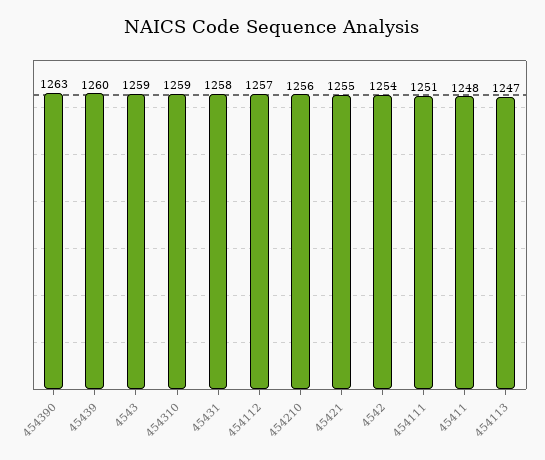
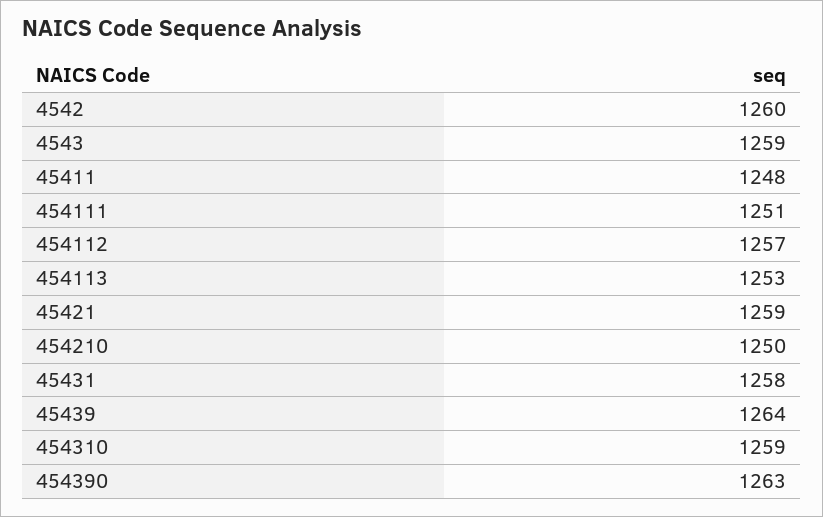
  {
    "454390": 1263,
-   "45439": 1260,
+   "45439": 1264,
    "4543": 1259,
    "454310": 1259,
    "45431": 1258,
    "454112": 1257,
-   "454210": 1256,
+   "454210": 1250,
-   "45421": 1255,
+   "45421": 1259,
-   "4542": 1254,
+   "4542": 1260,
    "454111": 1251,
    "45411": 1248,
-   "454113": 1247
+   "454113": 1253
  }

